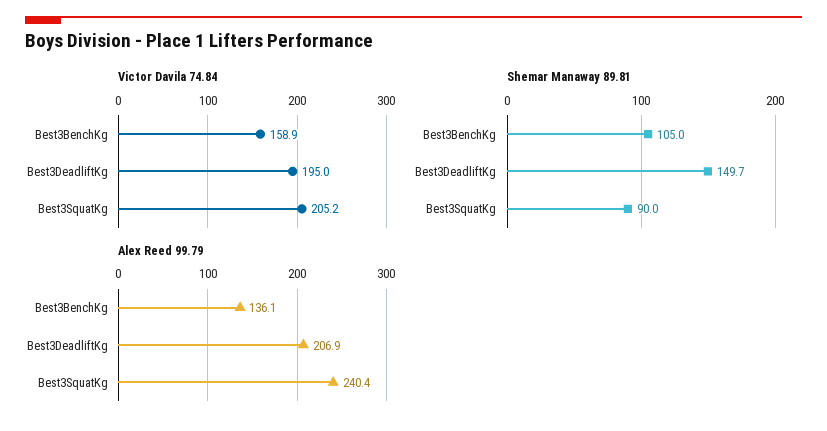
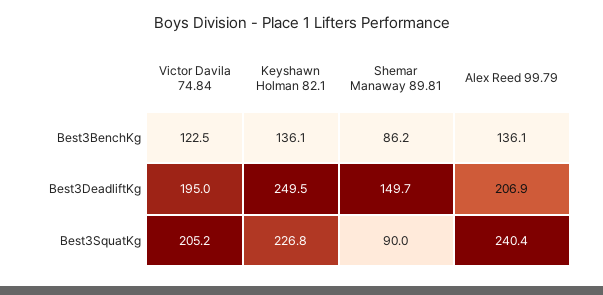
  {
    "Victor Davila 74.84": {
-     "Best3BenchKg": 158.9,
+     "Best3BenchKg": 122.5,
      "Best3DeadliftKg": 195,
      "Best3SquatKg": 205.2
    },
    "Shemar Manaway 89.81": {
-     "Best3BenchKg": 105,
+     "Best3BenchKg": 86.2,
      "Best3DeadliftKg": 149.7,
      "Best3SquatKg": 90
    },
    "Alex Reed 99.79": {
      "Best3BenchKg": 136.1,
      "Best3DeadliftKg": 206.9,
      "Best3SquatKg": 240.4
-   }
+   },
+   "Keyshawn Holman 82.1": {
+     "Best3BenchKg": 136.1,
+     "Best3DeadliftKg": 249.5,
+     "Best3SquatKg": 226.8
+   }
  }

